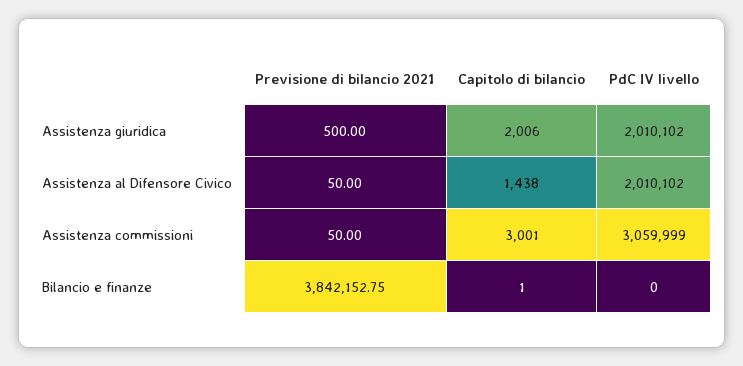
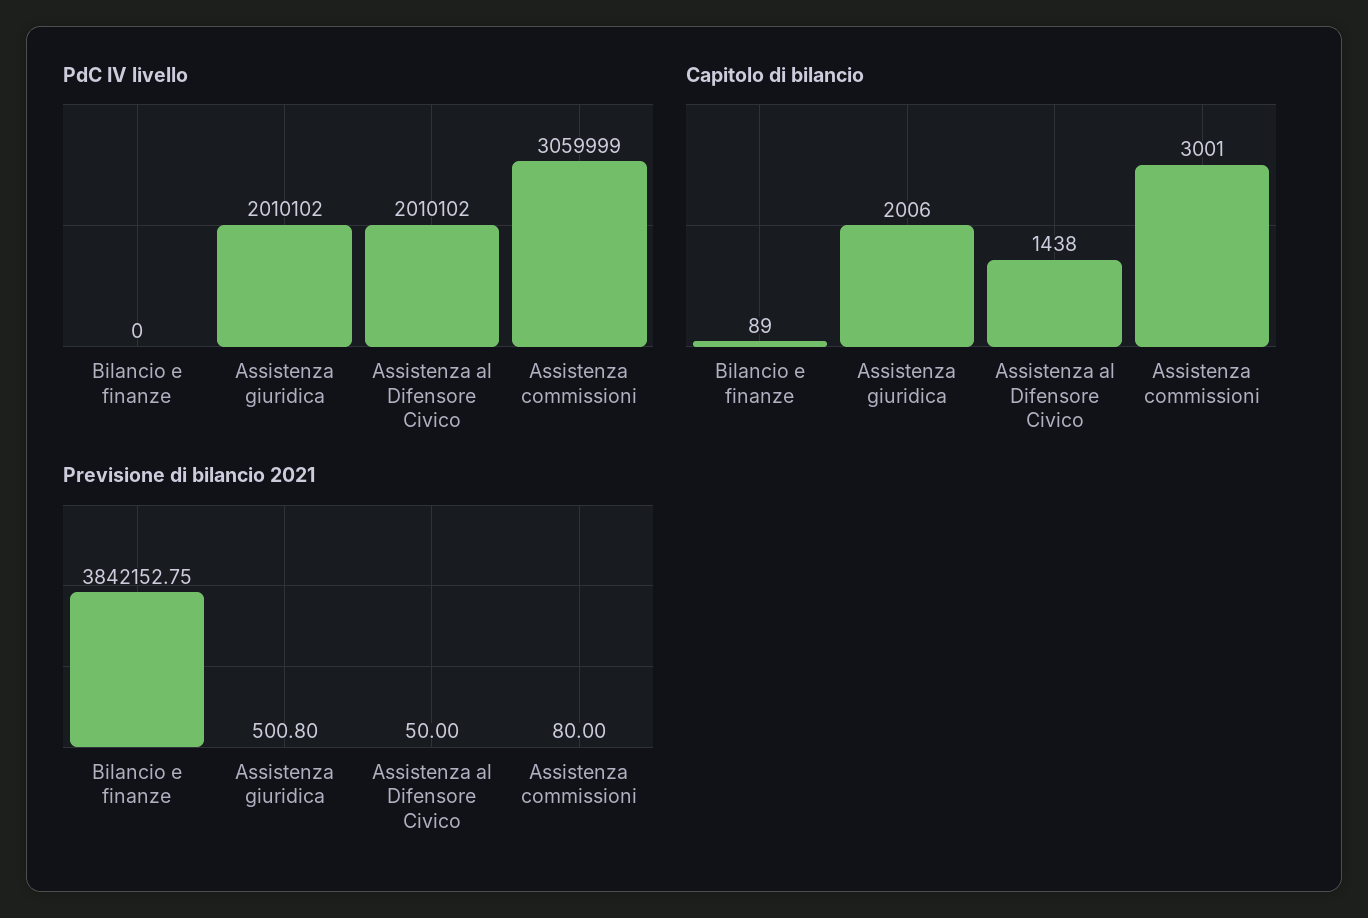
  {
    "Previsione di bilancio 2021": {
-     "Assistenza giuridica": 500,
+     "Assistenza giuridica": 500.8,
      "Assistenza al Difensore Civico": 50,
-     "Assistenza commissioni": 50,
+     "Assistenza commissioni": 80,
      "Bilancio e finanze": 3842152.75
    },
    "Capitolo di bilancio": {
      "Assistenza giuridica": 2006,
      "Assistenza al Difensore Civico": 1438,
      "Assistenza commissioni": 3001,
-     "Bilancio e finanze": 1
+     "Bilancio e finanze": 89
    },
    "PdC IV livello": {
      "Assistenza giuridica": 2010102,
      "Assistenza al Difensore Civico": 2010102,
      "Assistenza commissioni": 3059999,
      "Bilancio e finanze": 0
    }
  }

